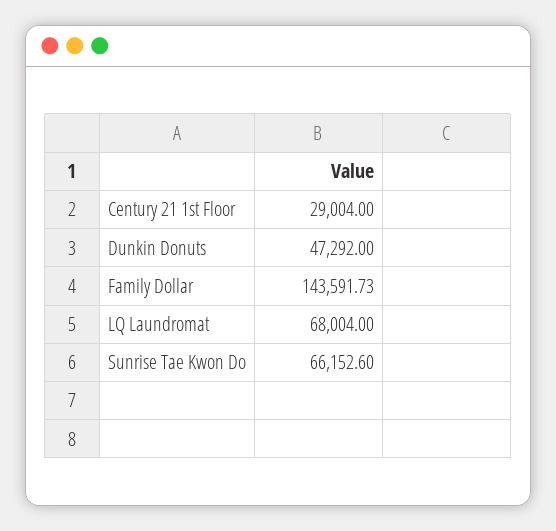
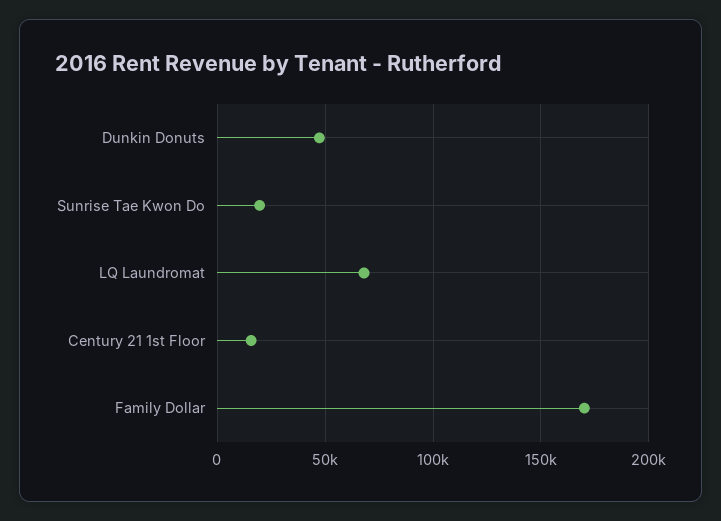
  {
-   "Century 21 1st Floor": 29004,
+   "Century 21 1st Floor": 15000,
    "Dunkin Donuts": 47292,
-   "Family Dollar": 143591.73,
+   "Family Dollar": 170000,
    "LQ Laundromat": 68004,
-   "Sunrise Tae Kwon Do": 66152.6
+   "Sunrise Tae Kwon Do": 20000
  }

